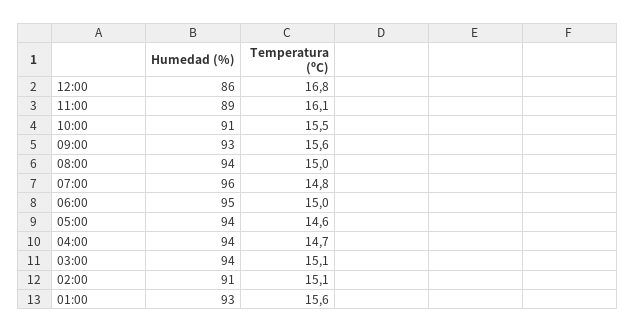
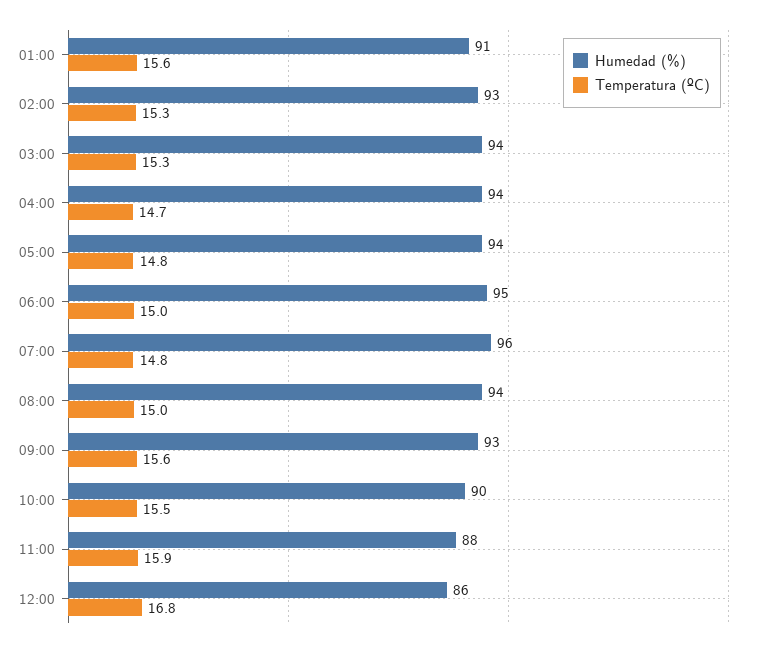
  {
    "Humedad (%)": {
      "12:00": 86,
-     "11:00": 89,
+     "11:00": 88,
-     "10:00": 91,
+     "10:00": 90,
      "09:00": 93,
      "08:00": 94,
      "07:00": 96,
      "06:00": 95,
      "05:00": 94,
      "04:00": 94,
      "03:00": 94,
-     "02:00": 91,
+     "02:00": 93,
-     "01:00": 93
+     "01:00": 91
    },
    "Temperatura (ºC)": {
      "12:00": 16.8,
-     "11:00": 16.1,
+     "11:00": 15.9,
      "10:00": 15.5,
      "09:00": 15.6,
      "08:00": 15,
      "07:00": 14.8,
      "06:00": 15,
-     "05:00": 14.6,
+     "05:00": 14.8,
      "04:00": 14.7,
-     "03:00": 15.1,
+     "03:00": 15.3,
-     "02:00": 15.1,
+     "02:00": 15.3,
      "01:00": 15.6
    }
  }

